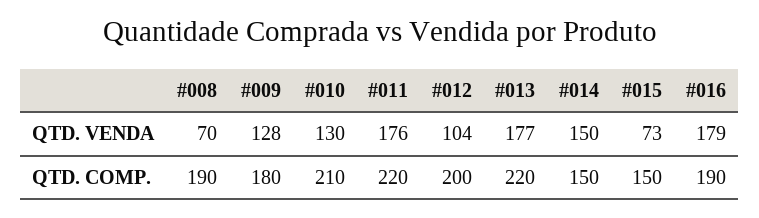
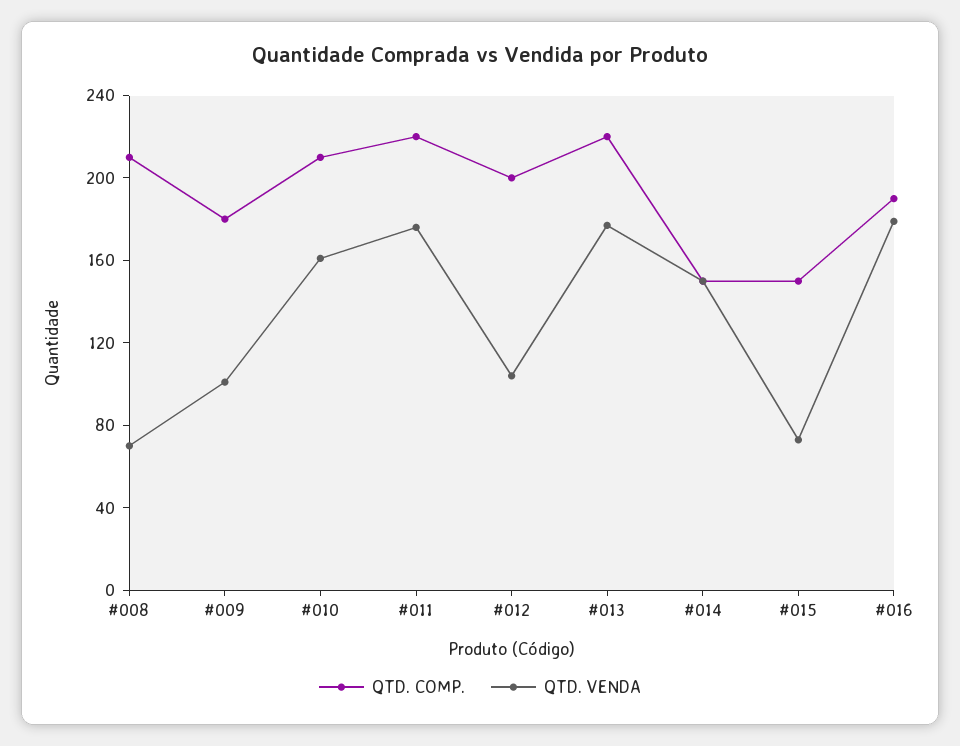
  {
    "QTD. VENDA": {
      "#008": 70,
-     "#009": 128,
+     "#009": 100,
-     "#010": 130,
+     "#010": 160,
      "#011": 176,
      "#012": 104,
      "#013": 177,
      "#014": 150,
      "#015": 73,
      "#016": 179
    },
    "QTD. COMP.": {
-     "#008": 190,
+     "#008": 210,
      "#009": 180,
      "#010": 210,
      "#011": 220,
      "#012": 200,
      "#013": 220,
      "#014": 150,
      "#015": 150,
      "#016": 190
    }
  }

